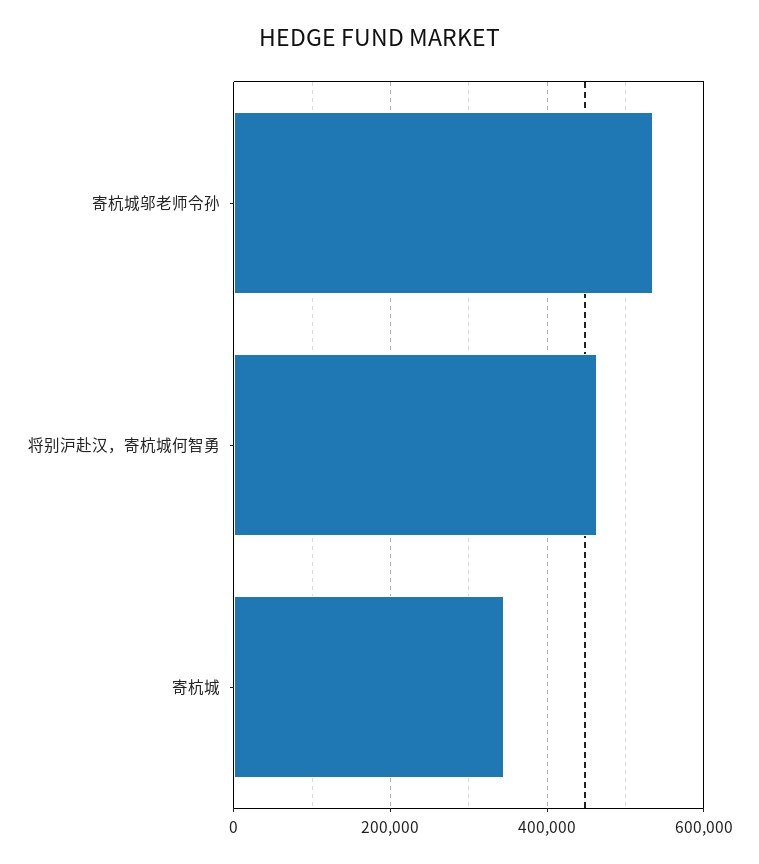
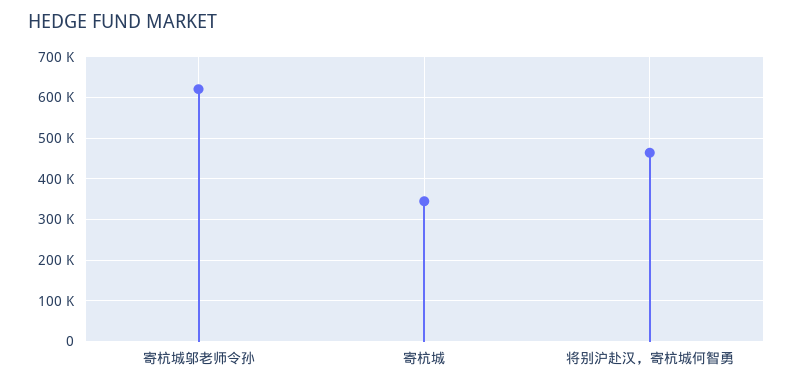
  {
-   "寄杭城邬老师令孙": 540000,
+   "寄杭城邬老师令孙": 620000,
    "将别沪赴汉，寄杭城何智勇": 460000,
    "寄杭城": 340000
  }

